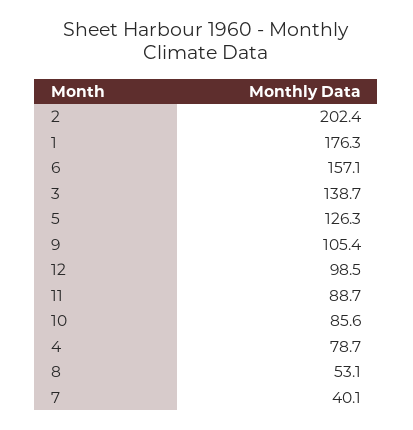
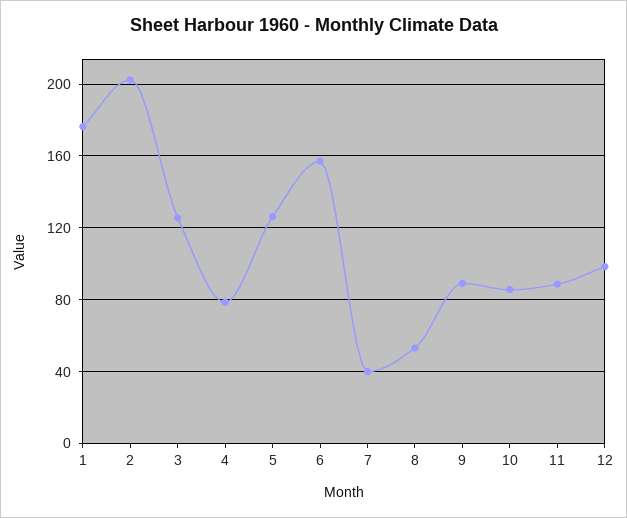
  {
    "2": 202.4,
    "1": 176.3,
    "6": 157.1,
-   "3": 138.7,
+   "3": 125,
    "5": 126.3,
-   "9": 105.4,
+   "9": 90,
    "12": 98.5,
    "11": 88.7,
    "10": 85.6,
    "4": 78.7,
    "8": 53.1,
    "7": 40.1
  }

